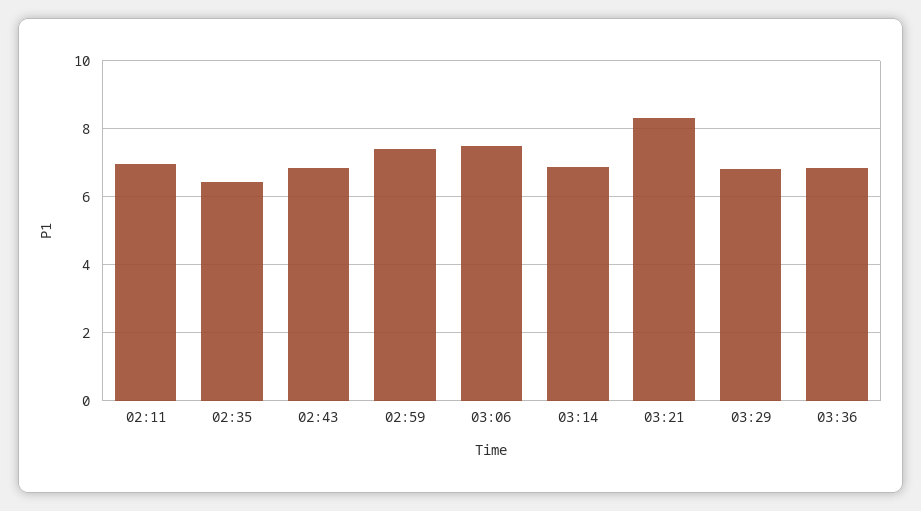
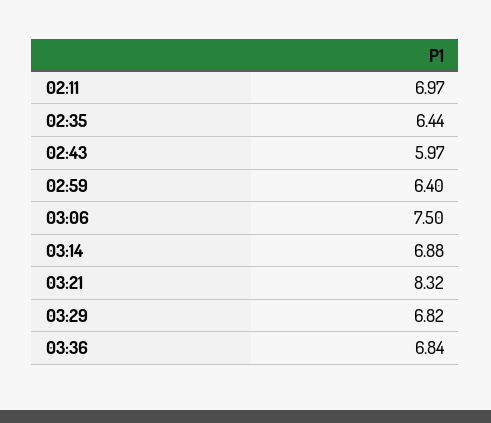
  {
    "02:11": 6.97,
    "02:35": 6.44,
-   "02:43": 6.8,
+   "02:43": 5.97,
-   "02:59": 7.4,
+   "02:59": 6.4,
    "03:06": 7.5,
    "03:14": 6.88,
    "03:21": 8.32,
    "03:29": 6.82,
    "03:36": 6.84
  }

